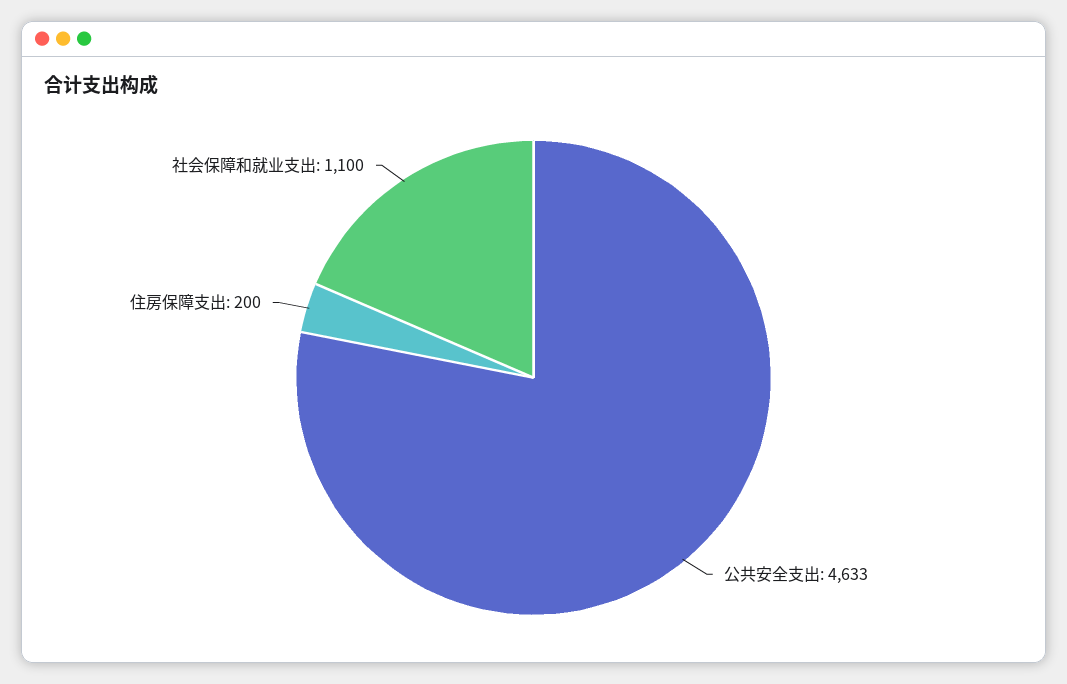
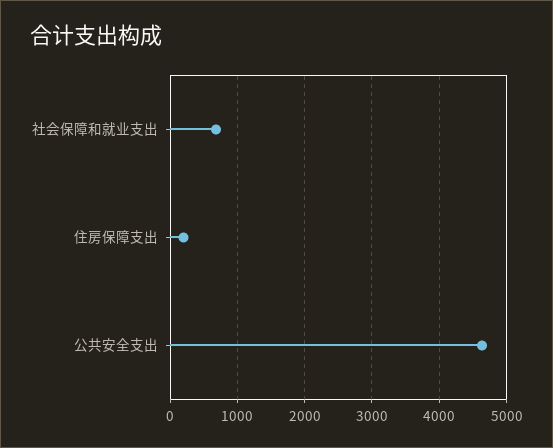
  {
    "公共安全支出": 4633,
    "住房保障支出": 200,
-   "社会保障和就业支出": 1100
+   "社会保障和就业支出": 700
  }

